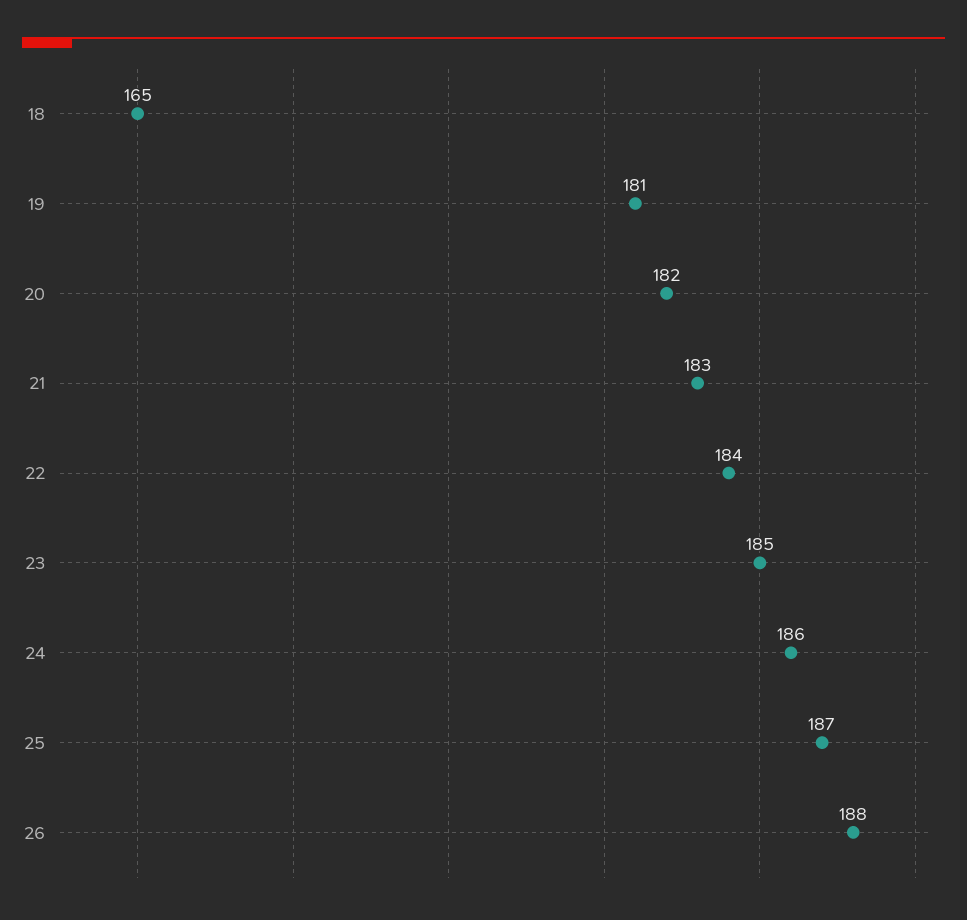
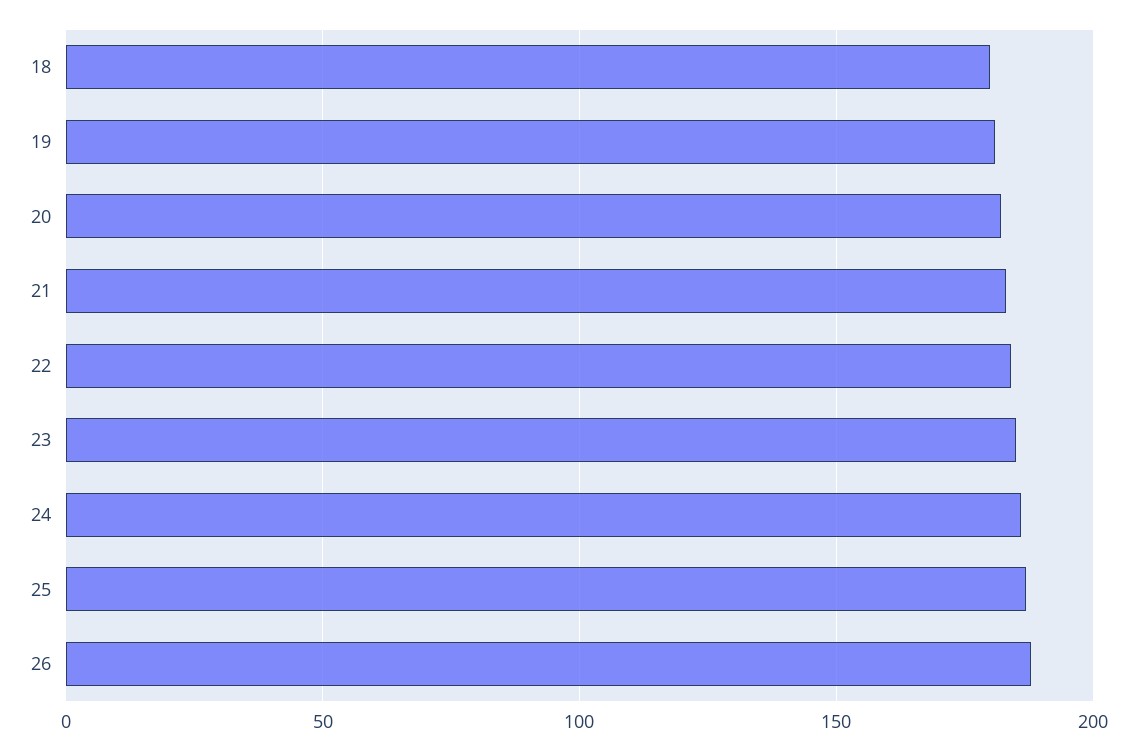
  {
-   "18": 165,
+   "18": 180,
    "19": 181,
    "20": 182,
    "21": 183,
    "22": 184,
    "23": 185,
    "24": 186,
    "25": 187,
    "26": 188
  }

